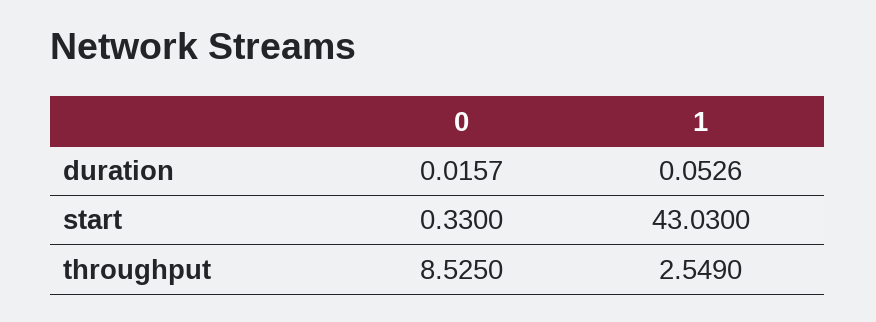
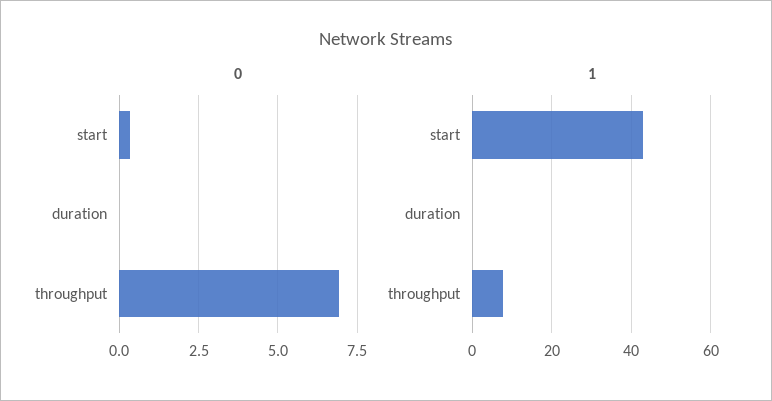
  {
    "0": {
      "duration": 0.0157,
      "start": 0.33,
-     "throughput": 8.525
+     "throughput": 7
    },
    "1": {
      "duration": 0.0526,
      "start": 43.03,
-     "throughput": 2.549
+     "throughput": 8
    }
  }

